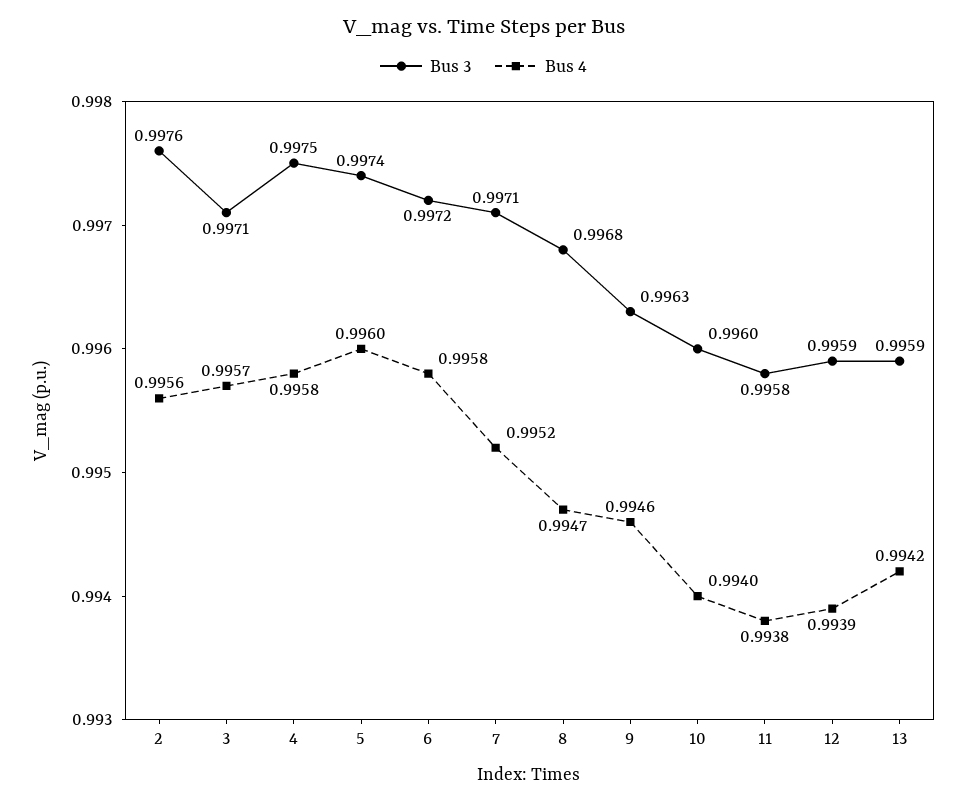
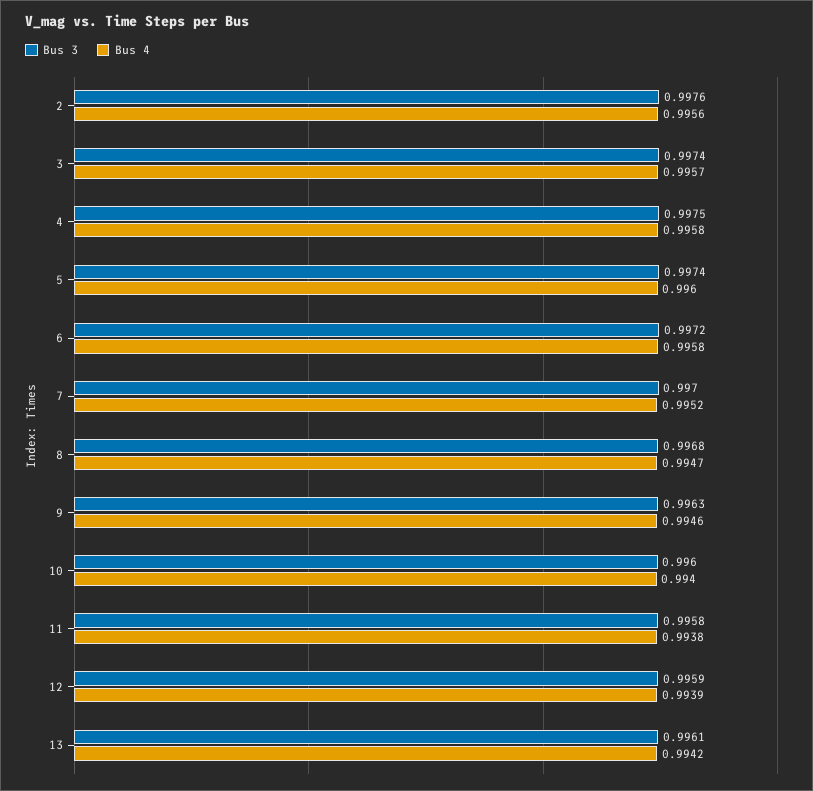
  {
    "Bus 3": {
      "2": 0.9976,
-     "3": 0.9971,
+     "3": 0.9974,
      "4": 0.9975,
      "5": 0.9974,
      "6": 0.9972,
-     "7": 0.9971,
+     "7": 0.997,
      "8": 0.9968,
      "9": 0.9963,
      "10": 0.996,
      "11": 0.9958,
      "12": 0.9959,
-     "13": 0.9959
+     "13": 0.9961
    },
    "Bus 4": {
      "2": 0.9956,
      "3": 0.9957,
      "4": 0.9958,
      "5": 0.996,
      "6": 0.9958,
      "7": 0.9952,
      "8": 0.9947,
      "9": 0.9946,
      "10": 0.994,
      "11": 0.9938,
      "12": 0.9939,
      "13": 0.9942
    }
  }

